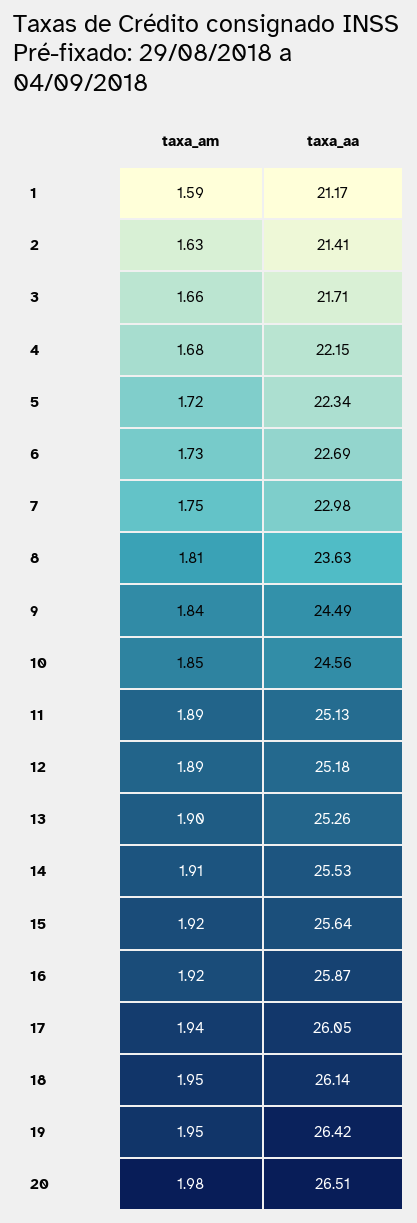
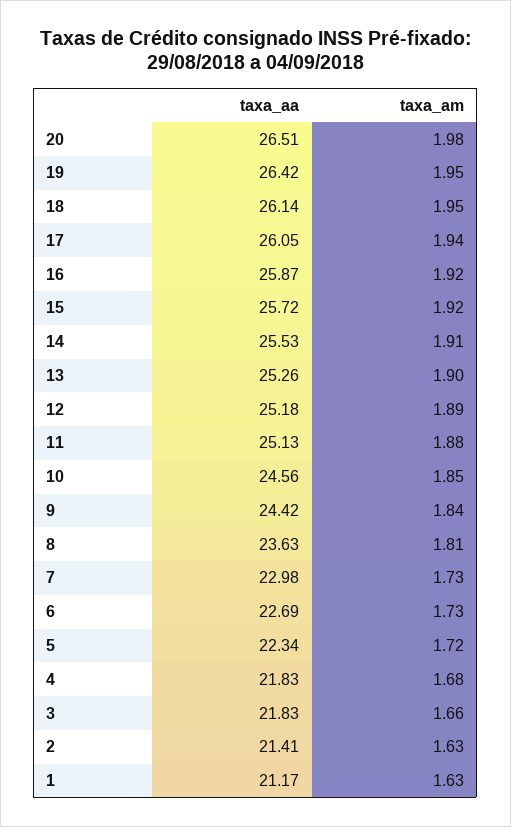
  {
    "taxa_am": {
-     "1": 1.59,
+     "1": 1.63,
      "2": 1.63,
      "3": 1.66,
      "4": 1.68,
      "5": 1.72,
      "6": 1.73,
-     "7": 1.75,
+     "7": 1.73,
      "8": 1.81,
      "9": 1.84,
      "10": 1.85,
-     "11": 1.89,
+     "11": 1.88,
      "12": 1.89,
      "13": 1.9,
      "14": 1.91,
      "15": 1.92,
      "16": 1.92,
      "17": 1.94,
      "18": 1.95,
      "19": 1.95,
      "20": 1.98
    },
    "taxa_aa": {
      "1": 21.17,
      "2": 21.41,
-     "3": 21.71,
+     "3": 21.83,
-     "4": 22.15,
+     "4": 21.83,
      "5": 22.34,
      "6": 22.69,
      "7": 22.98,
      "8": 23.63,
-     "9": 24.49,
+     "9": 24.42,
      "10": 24.56,
      "11": 25.13,
      "12": 25.18,
      "13": 25.26,
      "14": 25.53,
-     "15": 25.64,
+     "15": 25.72,
      "16": 25.87,
      "17": 26.05,
      "18": 26.14,
      "19": 26.42,
      "20": 26.51
    }
  }

